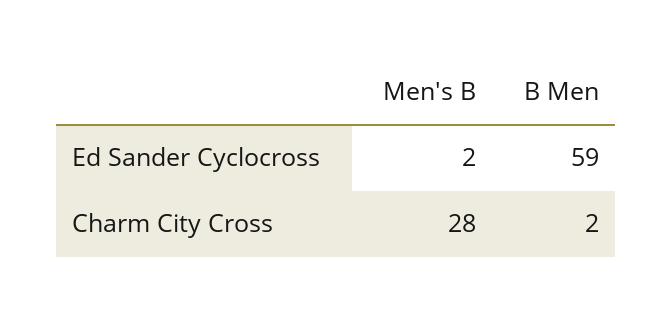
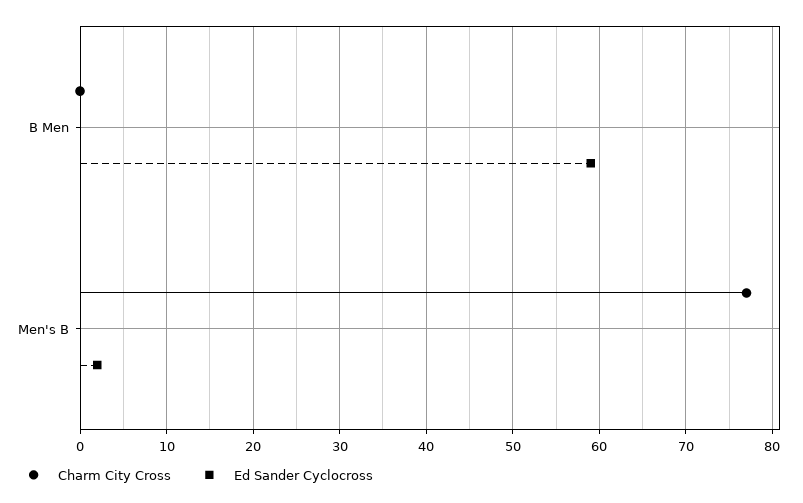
  {
    "Ed Sander Cyclocross": {
      "Men's B": 2,
      "B Men": 59
    },
    "Charm City Cross": {
-     "Men's B": 28,
+     "Men's B": 77,
-     "B Men": 2
+     "B Men": 0
    }
  }

